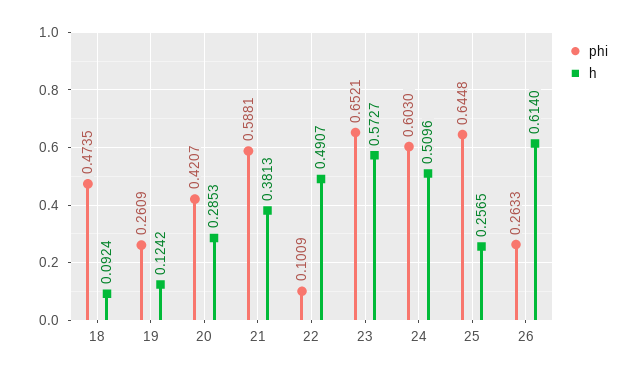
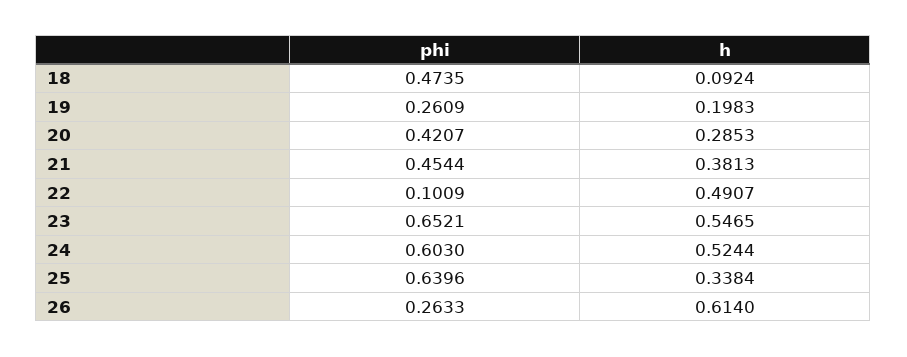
  {
    "phi": {
      "18": 0.4735,
      "19": 0.2609,
      "20": 0.4207,
-     "21": 0.5881,
+     "21": 0.4544,
      "22": 0.1009,
      "23": 0.6521,
      "24": 0.603,
-     "25": 0.6448,
+     "25": 0.6396,
      "26": 0.2633
    },
    "h": {
      "18": 0.0924,
-     "19": 0.1242,
+     "19": 0.1983,
      "20": 0.2853,
      "21": 0.3813,
      "22": 0.4907,
-     "23": 0.5727,
+     "23": 0.5465,
-     "24": 0.5096,
+     "24": 0.5244,
-     "25": 0.2565,
+     "25": 0.3384,
      "26": 0.614
    }
  }

